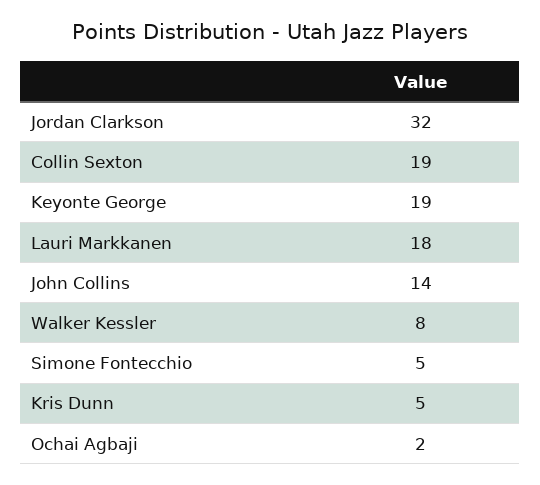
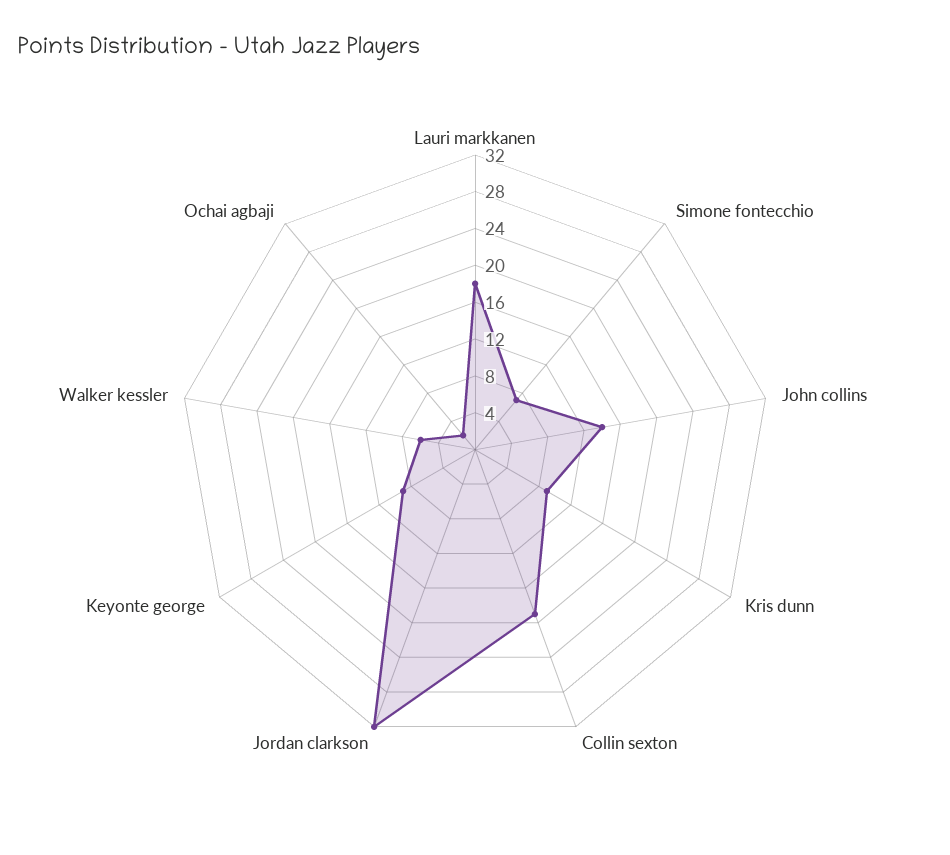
  {
    "Jordan Clarkson": 32,
    "Collin Sexton": 19,
-   "Keyonte George": 19,
+   "Keyonte George": 9,
    "Lauri Markkanen": 18,
    "John Collins": 14,
-   "Walker Kessler": 8,
+   "Walker Kessler": 6,
-   "Simone Fontecchio": 5,
+   "Simone Fontecchio": 7,
-   "Kris Dunn": 5,
+   "Kris Dunn": 9,
    "Ochai Agbaji": 2
  }

